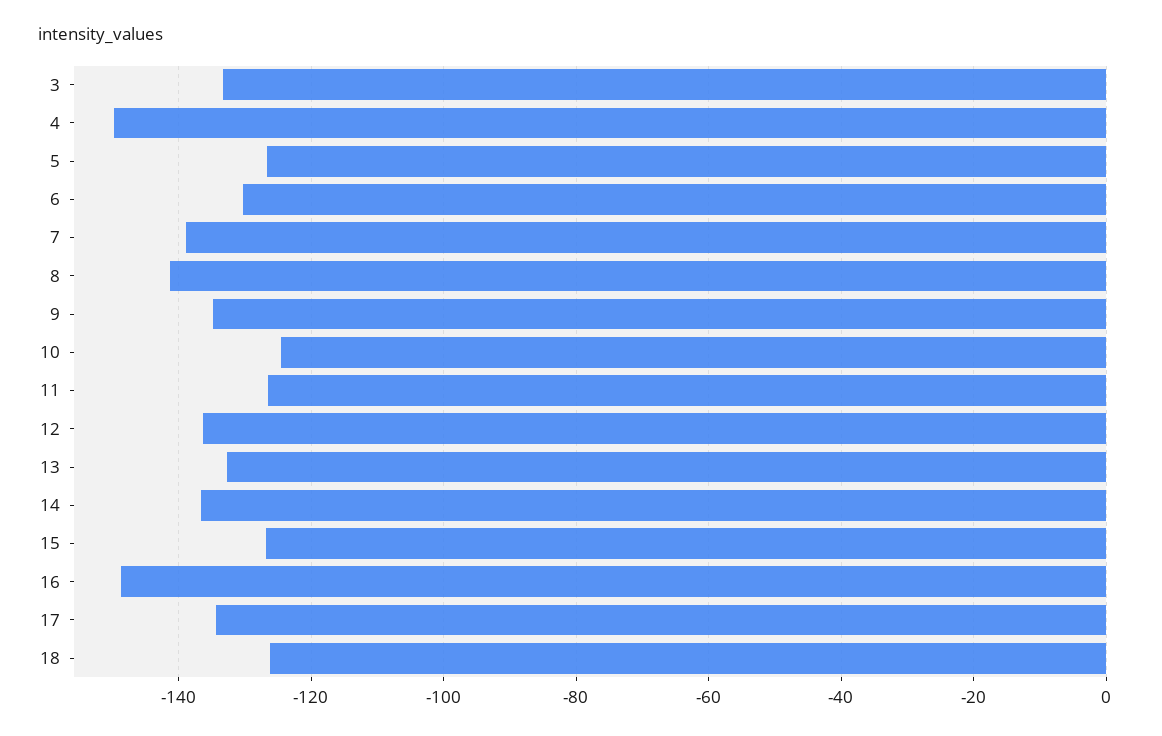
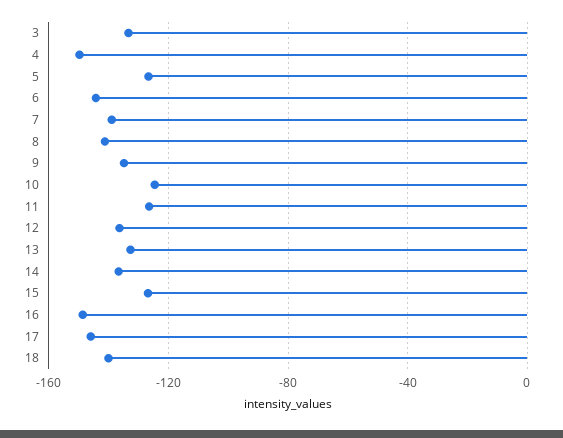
  {
    "3": -134,
    "4": -150,
    "5": -126,
-   "6": -130,
+   "6": -145,
    "7": -140,
    "8": -142,
    "9": -134,
    "10": -124,
    "11": -126,
    "12": -136,
    "13": -132,
    "14": -136,
    "15": -126,
    "16": -148,
-   "17": -134,
+   "17": -145,
-   "18": -126
+   "18": -140
  }

